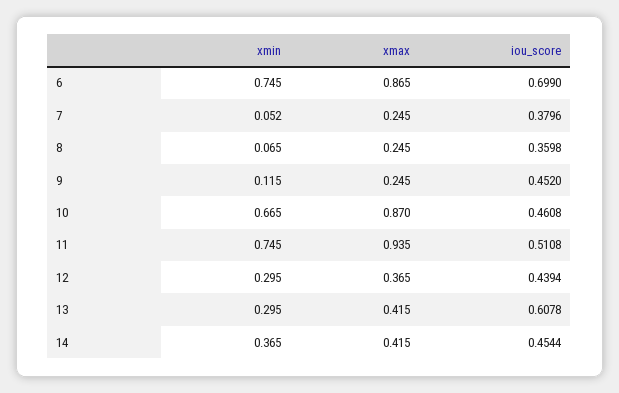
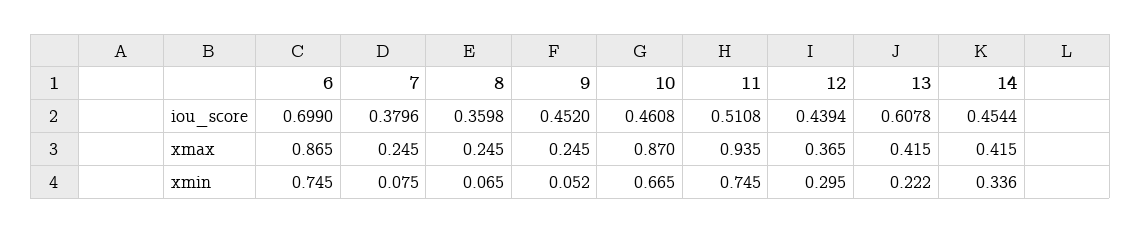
  {
    "xmin": {
      "6": 0.745,
-     "7": 0.052,
+     "7": 0.075,
      "8": 0.065,
-     "9": 0.115,
+     "9": 0.052,
      "10": 0.665,
      "11": 0.745,
      "12": 0.295,
-     "13": 0.295,
+     "13": 0.222,
-     "14": 0.365
+     "14": 0.336
    },
    "xmax": {
      "6": 0.865,
      "7": 0.245,
      "8": 0.245,
      "9": 0.245,
      "10": 0.87,
      "11": 0.935,
      "12": 0.365,
      "13": 0.415,
      "14": 0.415
    },
    "iou_score": {
      "6": 0.699,
      "7": 0.3796,
      "8": 0.3598,
      "9": 0.452,
      "10": 0.4608,
      "11": 0.5108,
      "12": 0.4394,
      "13": 0.6078,
      "14": 0.4544
    }
  }

